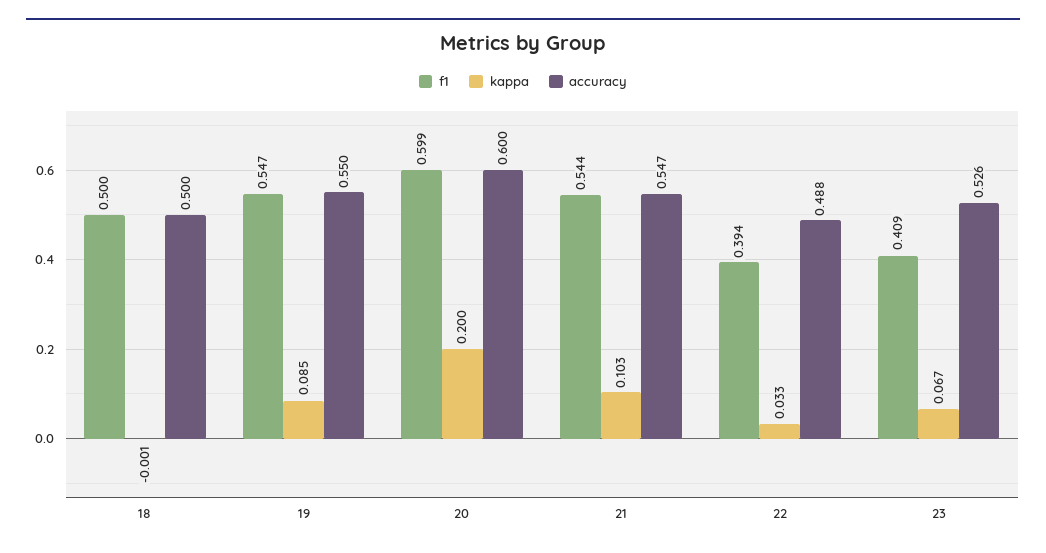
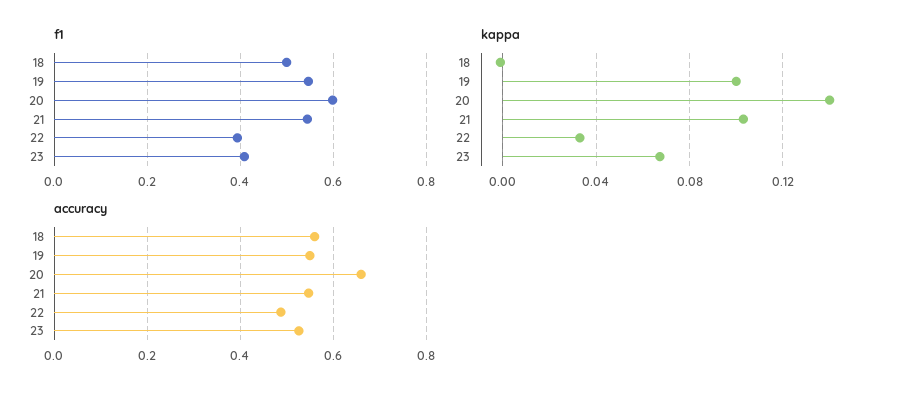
  {
    "f1": {
      "18": 0.5,
      "19": 0.547,
      "20": 0.599,
      "21": 0.544,
      "22": 0.394,
      "23": 0.409
    },
    "kappa": {
      "18": -0.001,
-     "19": 0.085,
+     "19": 0.1,
-     "20": 0.2,
+     "20": 0.14,
      "21": 0.103,
      "22": 0.033,
      "23": 0.067
    },
    "accuracy": {
-     "18": 0.5,
+     "18": 0.56,
      "19": 0.55,
-     "20": 0.6,
+     "20": 0.66,
      "21": 0.547,
      "22": 0.488,
      "23": 0.526
    }
  }

